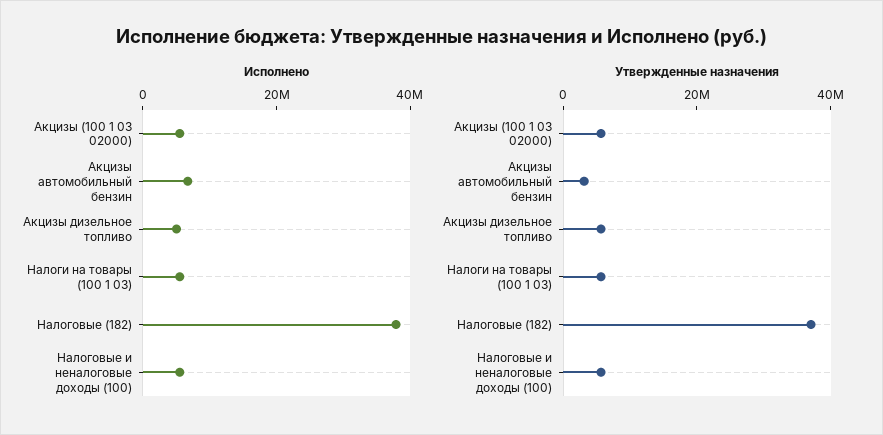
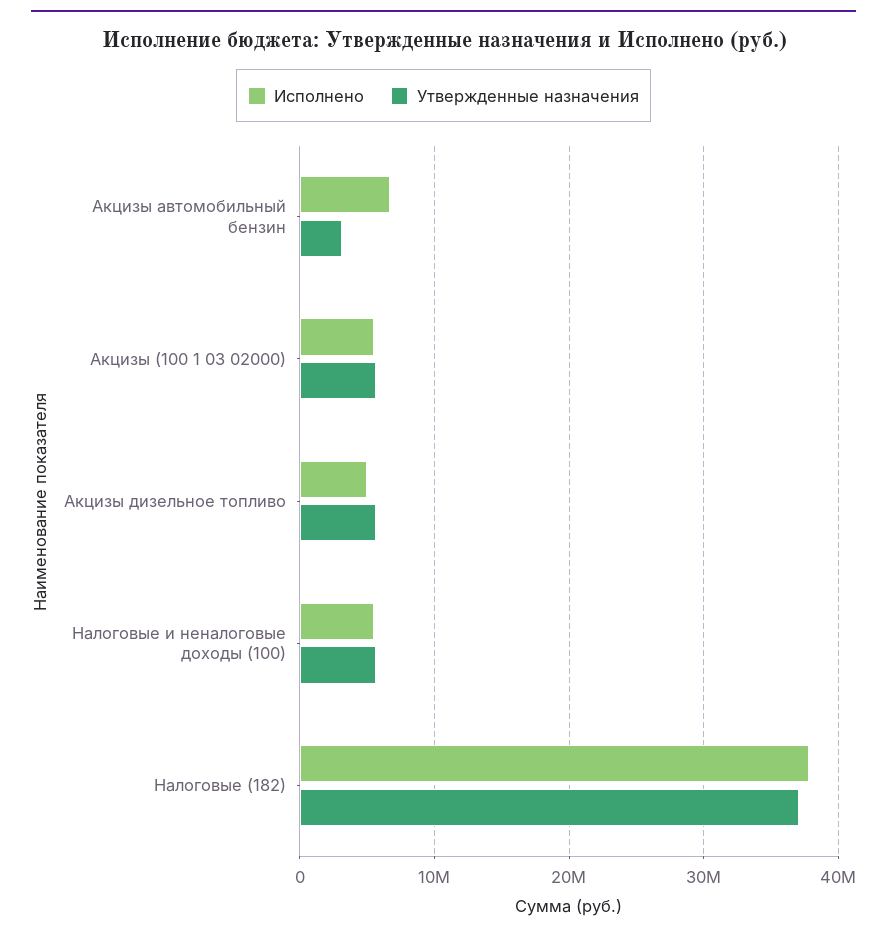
  {
    "Исполнено": {
      "Акцизы (100 1 03 02000)": 6000000,
      "Акцизы автомобильный бензин": 7000000,
      "Акцизы дизельное топливо": 5000000,
-     "Налоги на товары (100 1 03)": 5000000,
      "Налоговые (182)": 38000000,
      "Налоговые и неналоговые доходы (100)": 6000000
    },
    "Утвержденные назначения": {
      "Акцизы (100 1 03 02000)": 6000000,
      "Акцизы автомобильный бензин": 3000000,
      "Акцизы дизельное топливо": 6000000,
-     "Налоги на товары (100 1 03)": 5000000,
      "Налоговые (182)": 37000000,
      "Налоговые и неналоговые доходы (100)": 6000000
    }
  }

